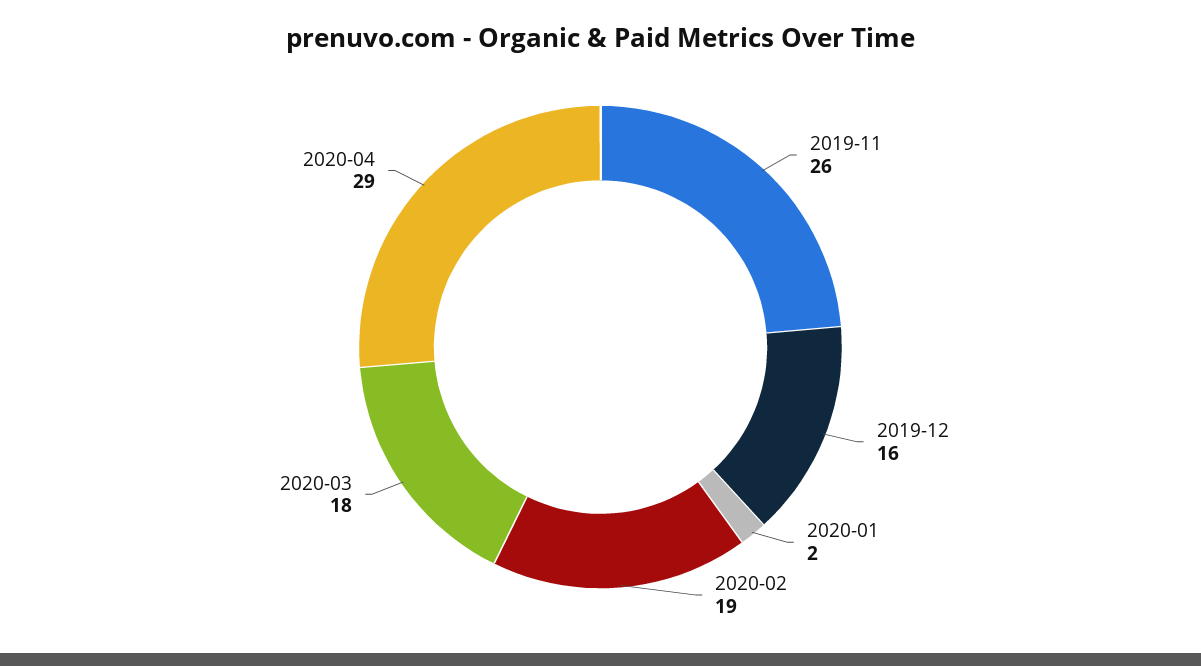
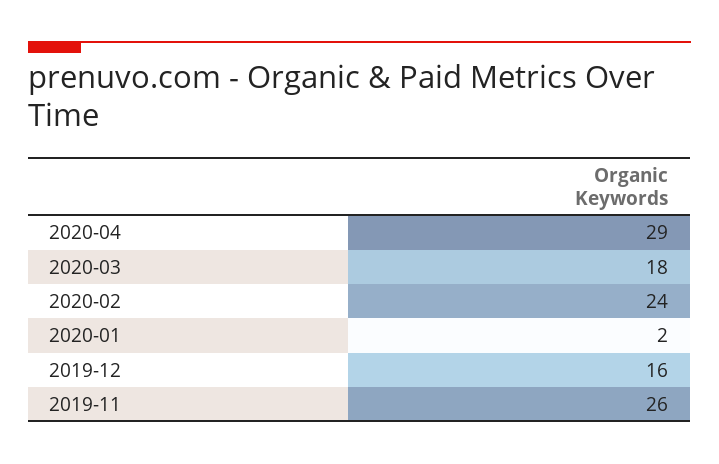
  {
    "2019-11": 26,
    "2019-12": 16,
    "2020-01": 2,
-   "2020-02": 19,
+   "2020-02": 24,
    "2020-03": 18,
    "2020-04": 29
  }

